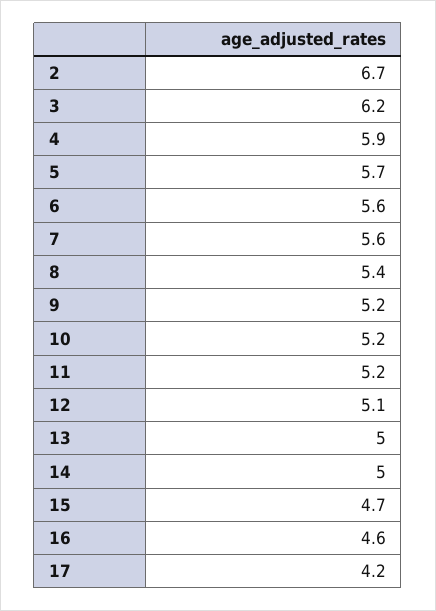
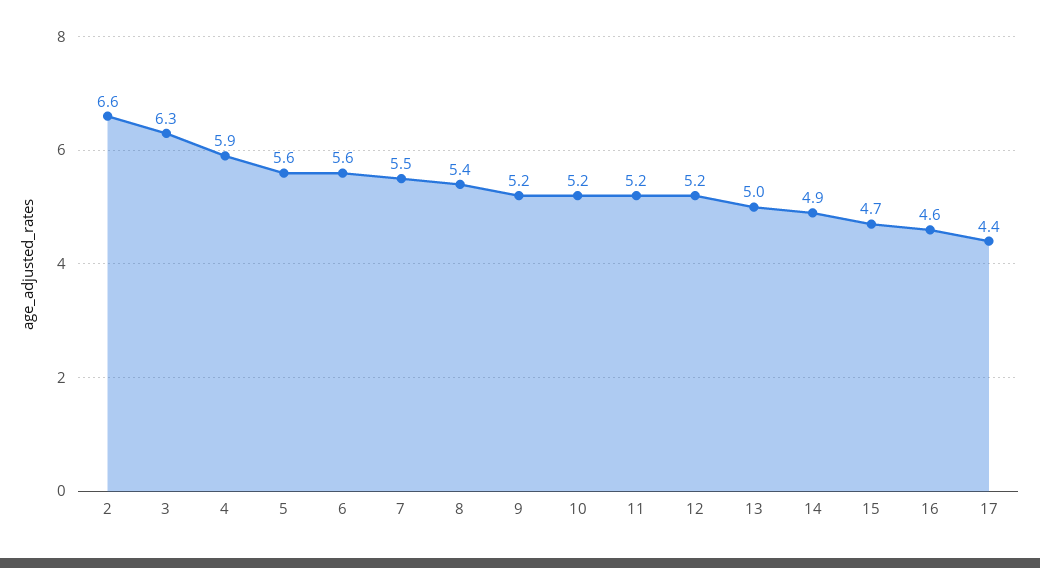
  {
-   "2": 6.7,
+   "2": 6.6,
-   "3": 6.2,
+   "3": 6.3,
    "4": 5.9,
-   "5": 5.7,
+   "5": 5.6,
    "6": 5.6,
-   "7": 5.6,
+   "7": 5.5,
    "8": 5.4,
    "9": 5.2,
    "10": 5.2,
    "11": 5.2,
-   "12": 5.1,
+   "12": 5.2,
    "13": 5,
-   "14": 5,
+   "14": 4.9,
    "15": 4.7,
    "16": 4.6,
-   "17": 4.2
+   "17": 4.4
  }

